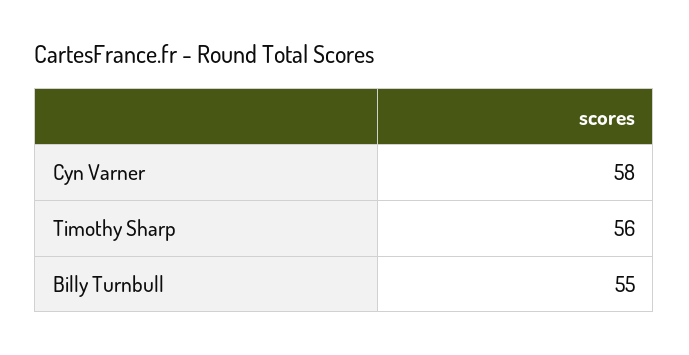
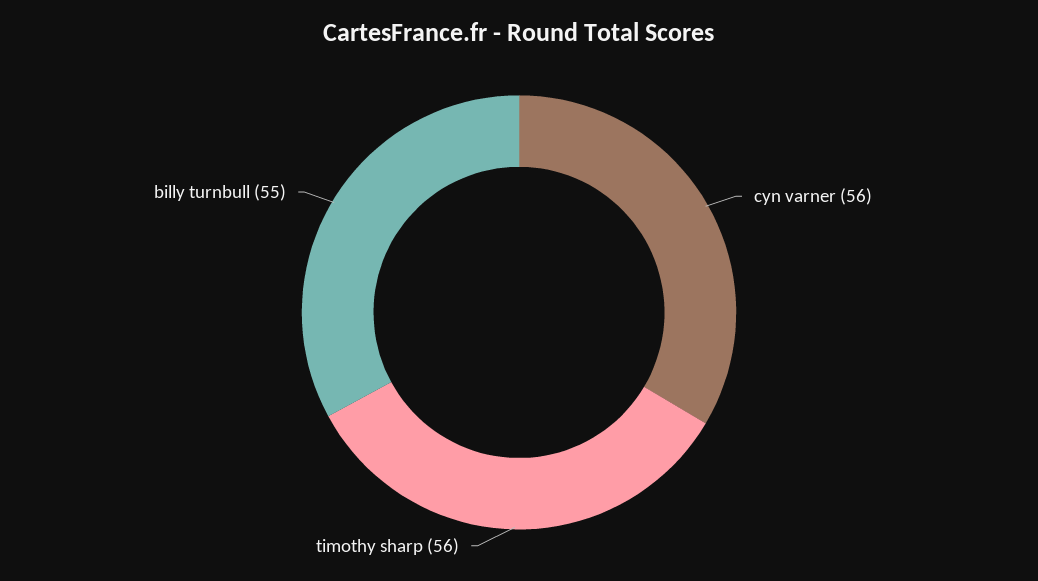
  {
-   "Cyn Varner": 58,
+   "Cyn Varner": 56,
    "Timothy Sharp": 56,
    "Billy Turnbull": 55
  }

